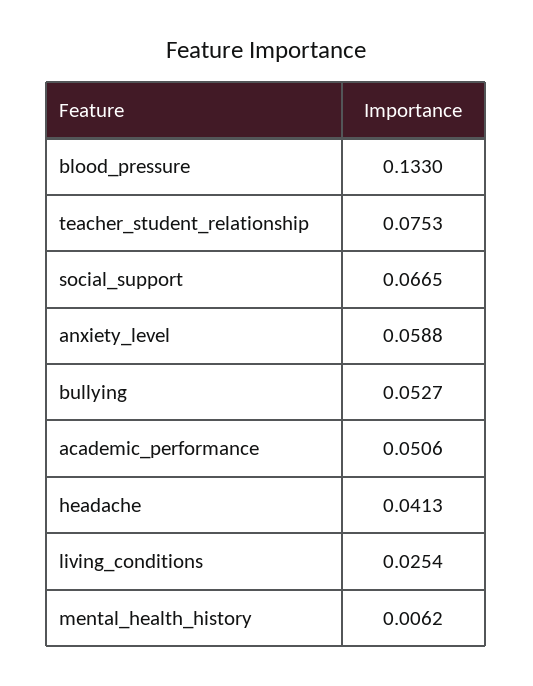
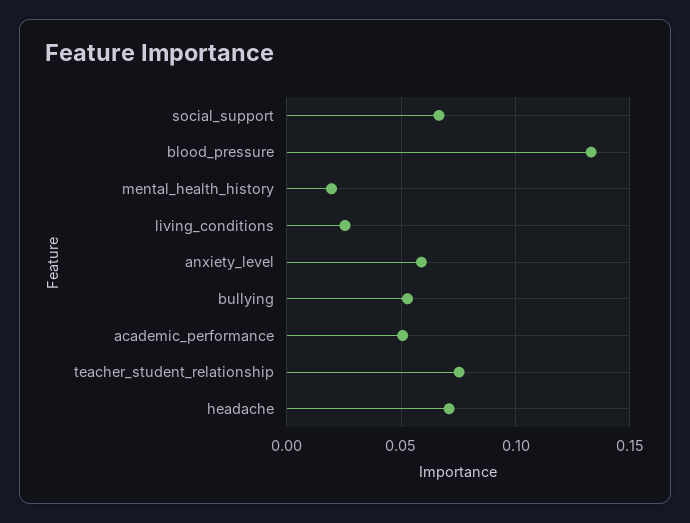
  {
    "blood_pressure": 0.133,
    "teacher_student_relationship": 0.0753,
    "social_support": 0.0665,
    "anxiety_level": 0.0588,
    "bullying": 0.0527,
    "academic_performance": 0.0506,
-   "headache": 0.0413,
+   "headache": 0.07,
    "living_conditions": 0.0254,
-   "mental_health_history": 0.0062
+   "mental_health_history": 0.02
  }

